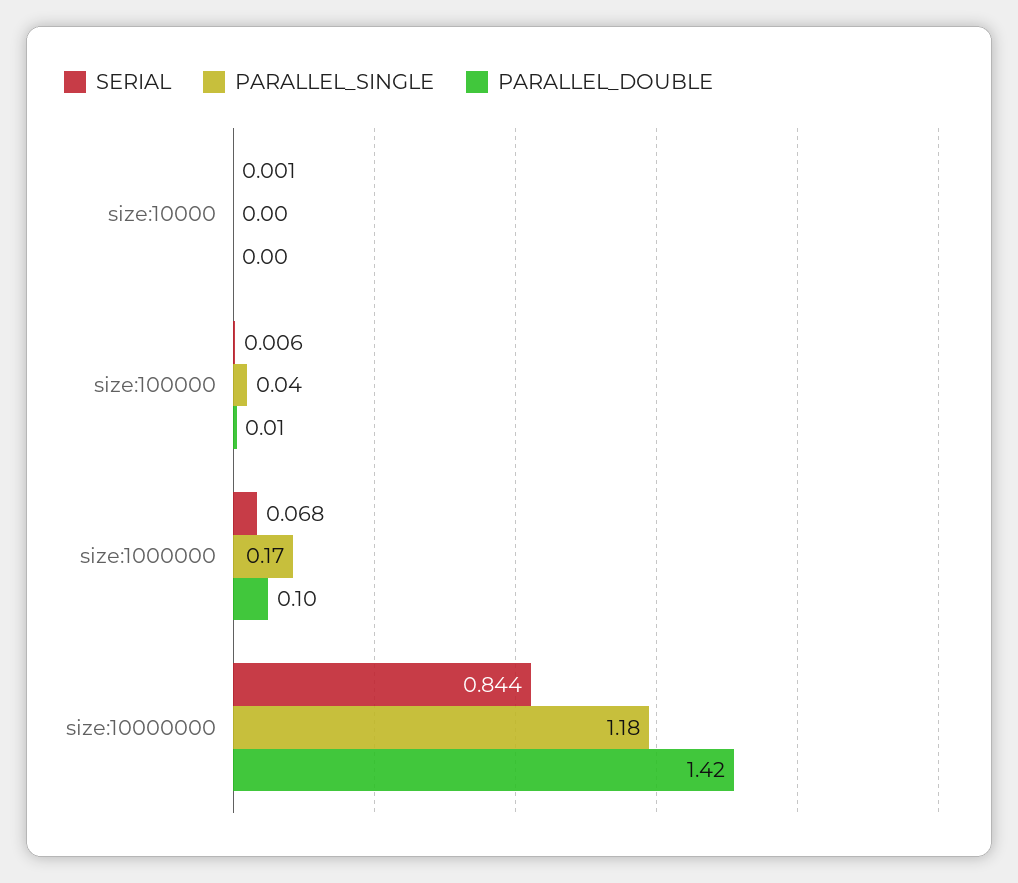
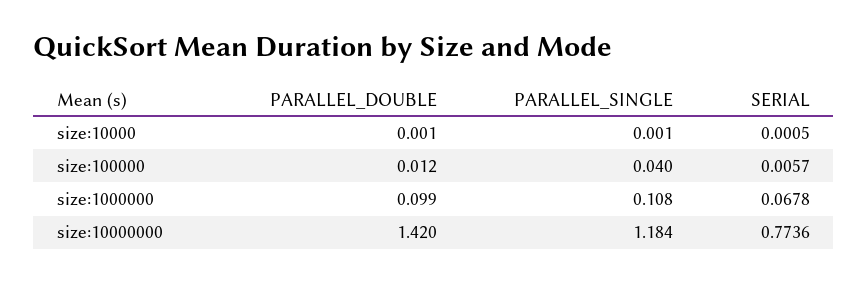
  {
    "SERIAL": {
      "size:10000": 0.0005,
      "size:100000": 0.0057,
      "size:1000000": 0.0678,
-     "size:10000000": 0.844
+     "size:10000000": 0.7736
    },
    "PARALLEL_SINGLE": {
      "size:10000": 0.001,
      "size:100000": 0.04,
-     "size:1000000": 0.17,
+     "size:1000000": 0.108,
      "size:10000000": 1.184
    },
    "PARALLEL_DOUBLE": {
      "size:10000": 0.001,
      "size:100000": 0.012,
      "size:1000000": 0.099,
      "size:10000000": 1.42
    }
  }

